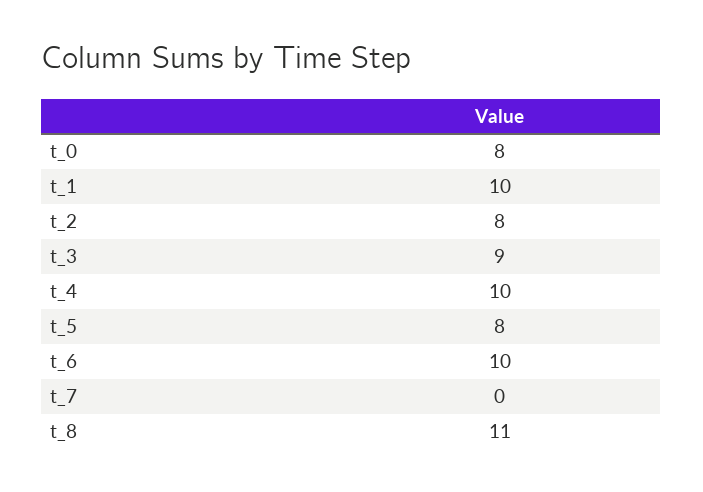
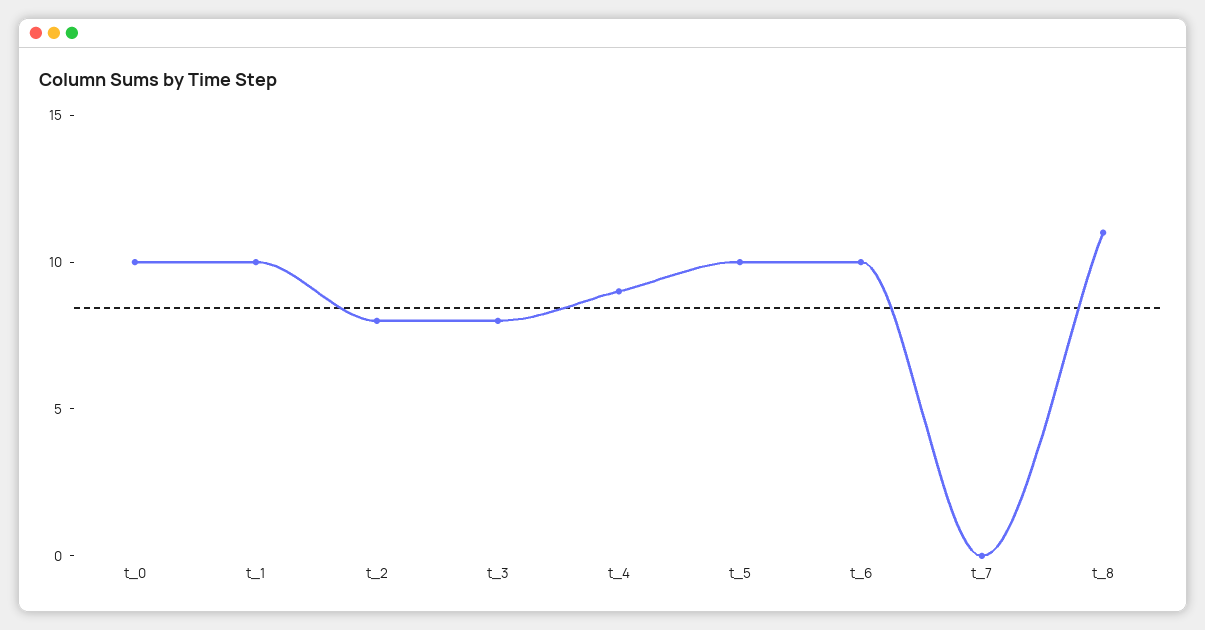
  {
-   "t_0": 8,
+   "t_0": 10,
    "t_1": 10,
    "t_2": 8,
-   "t_3": 9,
+   "t_3": 8,
-   "t_4": 10,
+   "t_4": 9,
-   "t_5": 8,
+   "t_5": 10,
    "t_6": 10,
    "t_7": 0,
    "t_8": 11
  }

